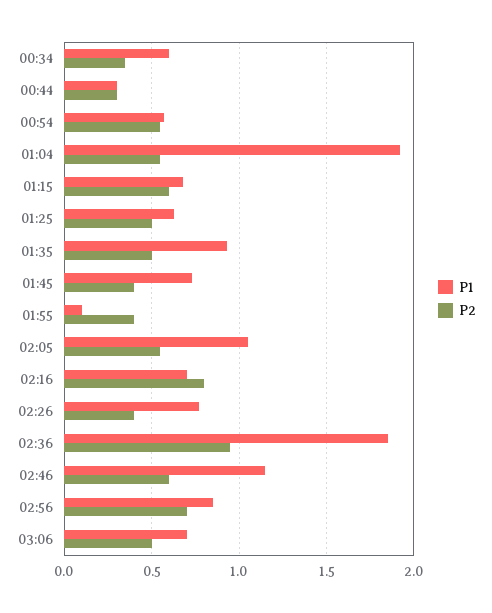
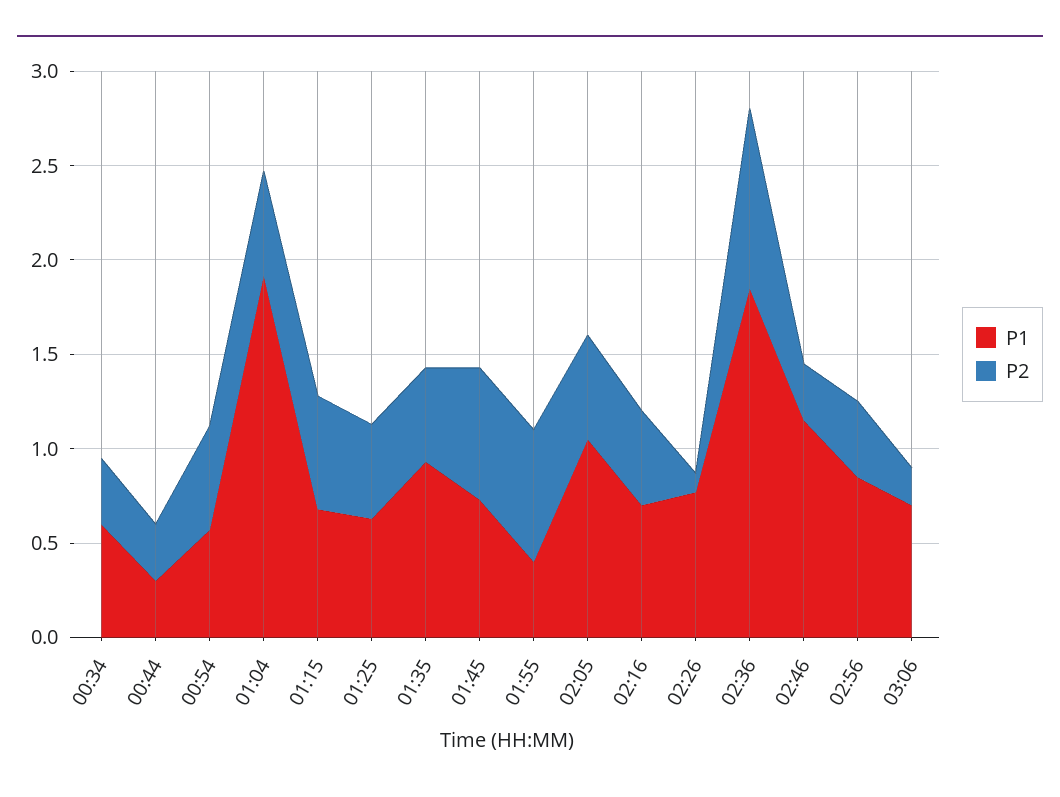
  {
    "P1": {
      "00:34": 0.6,
      "00:44": 0.3,
      "00:54": 0.55,
      "01:04": 1.9,
      "01:15": 0.7,
      "01:25": 0.65,
      "01:35": 0.95,
      "01:45": 0.75,
-     "01:55": 0.1,
+     "01:55": 0.4,
      "02:05": 1.05,
      "02:16": 0.7,
      "02:26": 0.75,
      "02:36": 1.85,
      "02:46": 1.15,
      "02:56": 0.85,
      "03:06": 0.7
    },
    "P2": {
      "00:34": 0.35,
      "00:44": 0.3,
      "00:54": 0.55,
      "01:04": 0.55,
      "01:15": 0.6,
      "01:25": 0.5,
      "01:35": 0.5,
-     "01:45": 0.4,
+     "01:45": 0.7,
-     "01:55": 0.4,
+     "01:55": 0.7,
      "02:05": 0.55,
-     "02:16": 0.8,
+     "02:16": 0.5,
-     "02:26": 0.4,
+     "02:26": 0.1,
      "02:36": 0.95,
-     "02:46": 0.6,
+     "02:46": 0.3,
-     "02:56": 0.7,
+     "02:56": 0.4,
-     "03:06": 0.5
+     "03:06": 0.2
    }
  }

